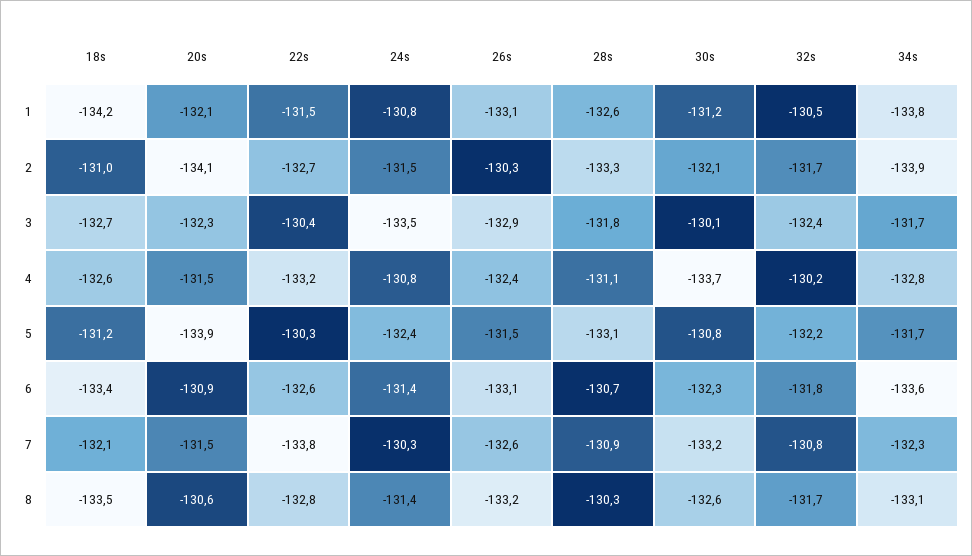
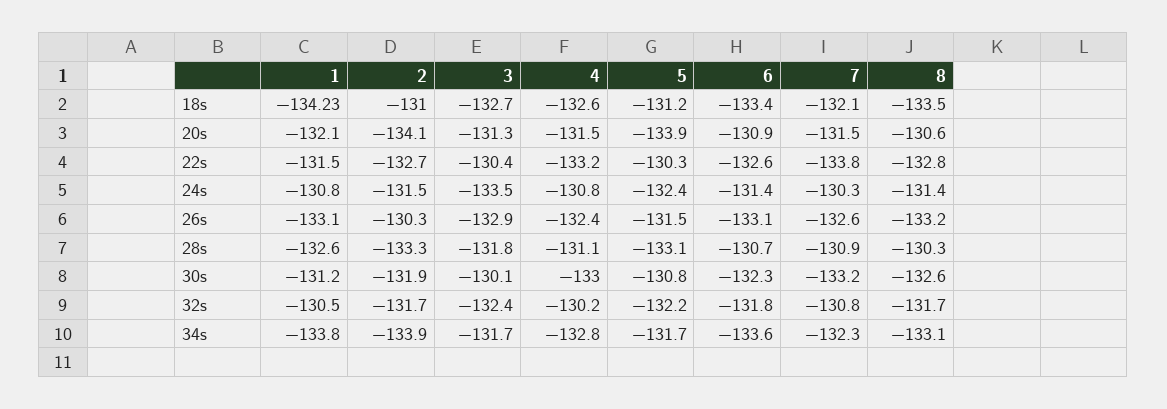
  {
    "18s": {
      "1": -134.23,
      "2": -131,
      "3": -132.7,
      "4": -132.6,
      "5": -131.2,
      "6": -133.4,
      "7": -132.1,
      "8": -133.5
    },
    "20s": {
      "1": -132.1,
      "2": -134.1,
-     "3": -132.3,
+     "3": -131.3,
      "4": -131.5,
      "5": -133.9,
      "6": -130.9,
      "7": -131.5,
      "8": -130.6
    },
    "22s": {
      "1": -131.5,
      "2": -132.7,
      "3": -130.4,
      "4": -133.2,
      "5": -130.3,
      "6": -132.6,
      "7": -133.8,
      "8": -132.8
    },
    "24s": {
      "1": -130.8,
      "2": -131.5,
      "3": -133.5,
      "4": -130.8,
      "5": -132.4,
      "6": -131.4,
      "7": -130.3,
      "8": -131.4
    },
    "26s": {
      "1": -133.1,
      "2": -130.3,
      "3": -132.9,
      "4": -132.4,
      "5": -131.5,
      "6": -133.1,
      "7": -132.6,
      "8": -133.2
    },
    "28s": {
      "1": -132.6,
      "2": -133.3,
      "3": -131.8,
      "4": -131.1,
      "5": -133.1,
      "6": -130.7,
      "7": -130.9,
      "8": -130.3
    },
    "30s": {
      "1": -131.2,
-     "2": -132.1,
+     "2": -131.9,
      "3": -130.1,
-     "4": -133.7,
+     "4": -133,
      "5": -130.8,
      "6": -132.3,
      "7": -133.2,
      "8": -132.6
    },
    "32s": {
      "1": -130.5,
      "2": -131.7,
      "3": -132.4,
      "4": -130.2,
      "5": -132.2,
      "6": -131.8,
      "7": -130.8,
      "8": -131.7
    },
    "34s": {
      "1": -133.8,
      "2": -133.9,
      "3": -131.7,
      "4": -132.8,
      "5": -131.7,
      "6": -133.6,
      "7": -132.3,
      "8": -133.1
    }
  }

